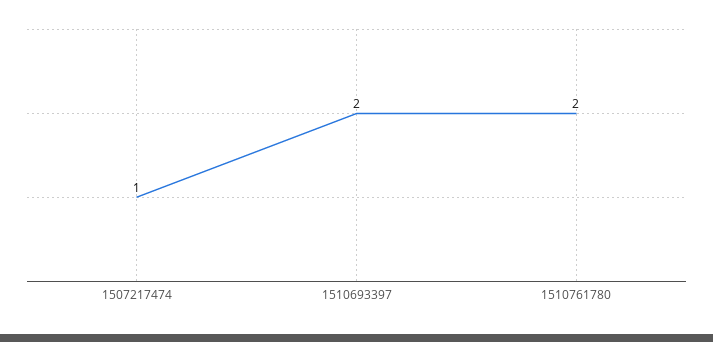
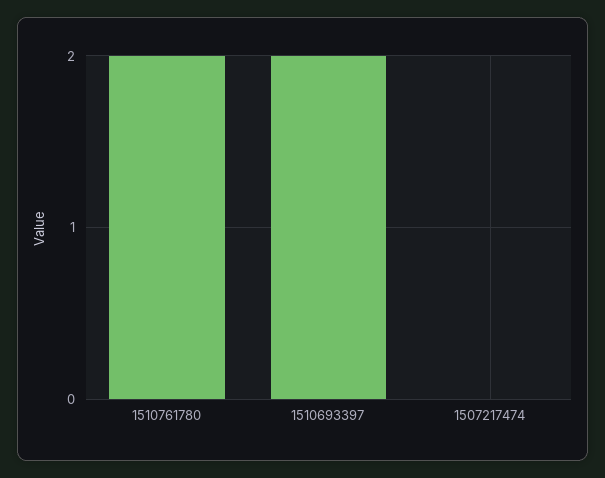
  {
-   "1507217474": 1,
+   "1507217474": 0,
    "1510693397": 2,
    "1510761780": 2
  }

